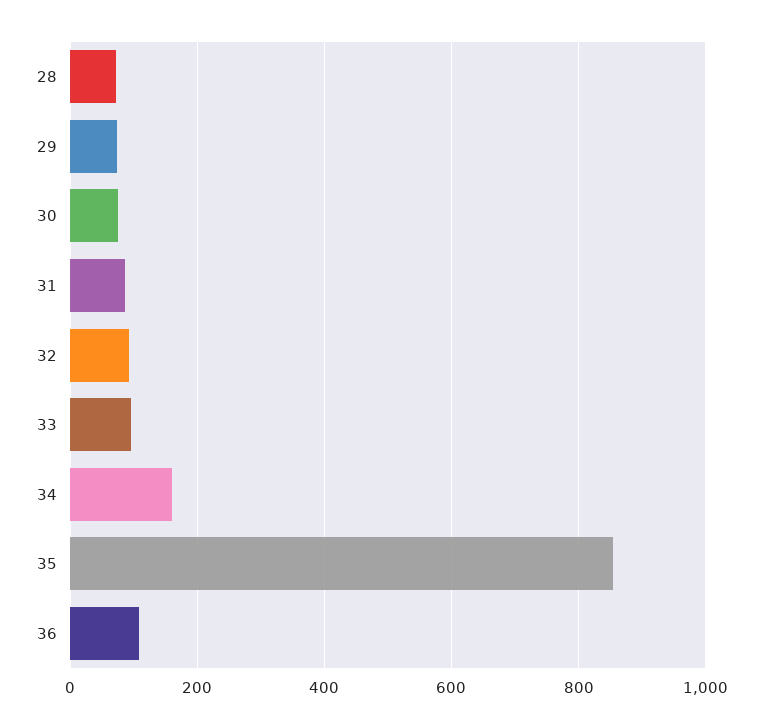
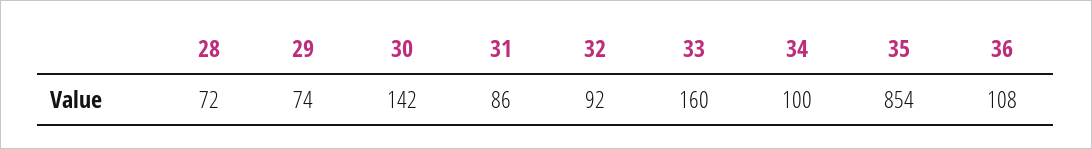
  {
    "28": 72,
    "29": 74,
-   "30": 80,
+   "30": 142,
    "31": 86,
    "32": 92,
-   "33": 100,
+   "33": 160,
-   "34": 160,
+   "34": 100,
    "35": 854,
    "36": 108
  }

